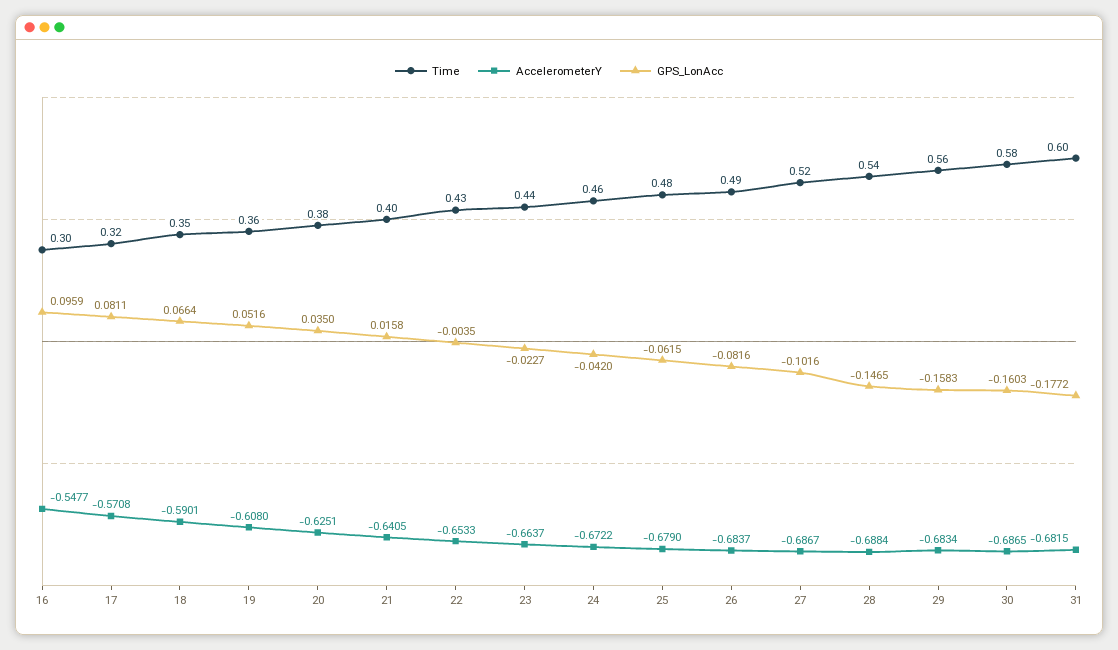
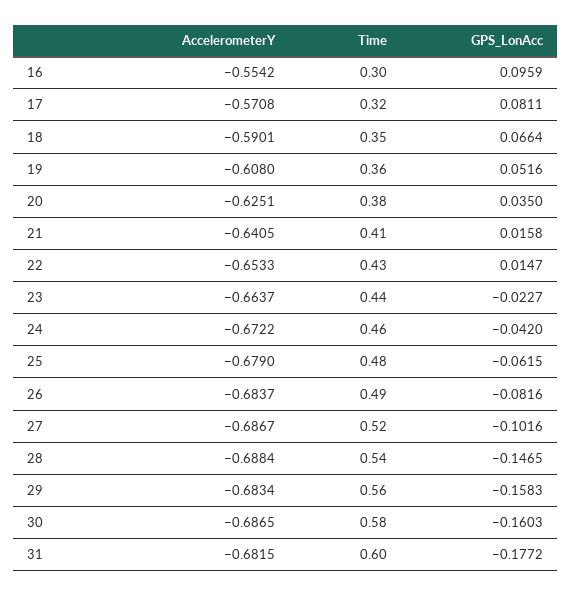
  {
    "Time": {
      "16": 0.3,
      "17": 0.32,
      "18": 0.35,
      "19": 0.36,
      "20": 0.38,
-     "21": 0.4,
+     "21": 0.41,
      "22": 0.43,
      "23": 0.44,
      "24": 0.46,
      "25": 0.48,
      "26": 0.49,
      "27": 0.52,
      "28": 0.54,
      "29": 0.56,
      "30": 0.58,
      "31": 0.6
    },
    "AccelerometerY": {
-     "16": -0.5477,
+     "16": -0.5542,
      "17": -0.5708,
      "18": -0.5901,
      "19": -0.608,
      "20": -0.6251,
      "21": -0.6405,
      "22": -0.6533,
      "23": -0.6637,
      "24": -0.6722,
      "25": -0.679,
      "26": -0.6837,
      "27": -0.6867,
      "28": -0.6884,
      "29": -0.6834,
      "30": -0.6865,
      "31": -0.6815
    },
    "GPS_LonAcc": {
      "16": 0.0959,
      "17": 0.0811,
      "18": 0.0664,
      "19": 0.0516,
      "20": 0.035,
      "21": 0.0158,
-     "22": -0.0035,
+     "22": 0.0147,
      "23": -0.0227,
      "24": -0.042,
      "25": -0.0615,
      "26": -0.0816,
      "27": -0.1016,
      "28": -0.1465,
      "29": -0.1583,
      "30": -0.1603,
      "31": -0.1772
    }
  }

